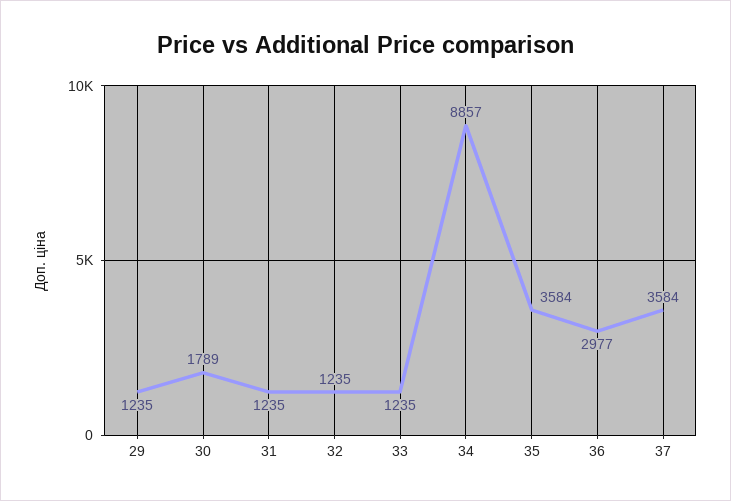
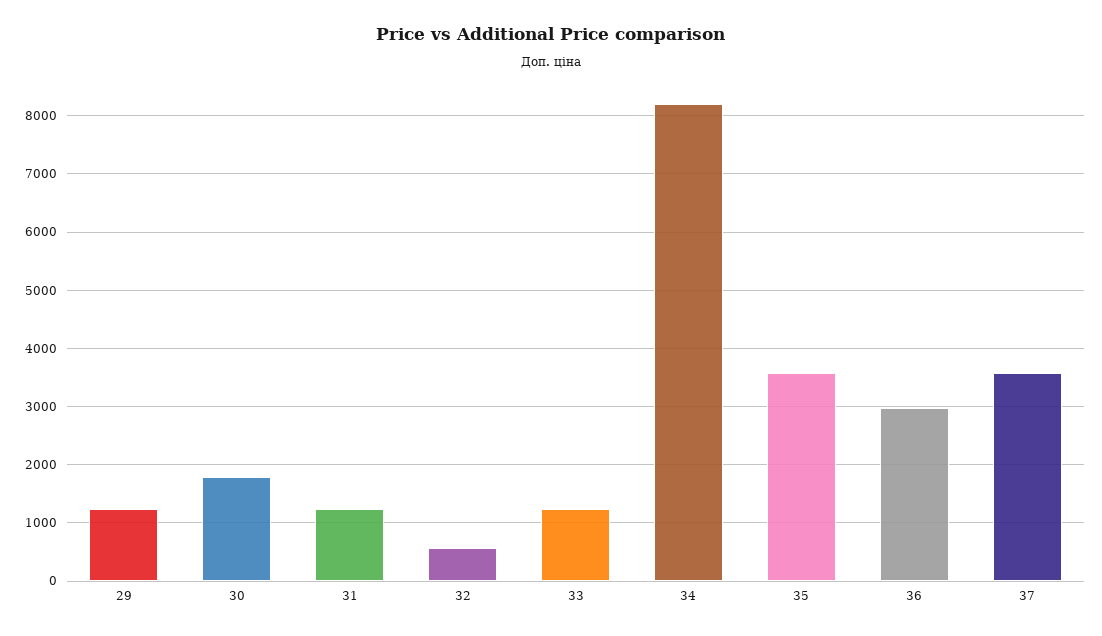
  {
    "29": 1235,
    "30": 1789,
    "31": 1235,
-   "32": 1235,
+   "32": 600,
    "33": 1235,
-   "34": 8857,
+   "34": 8200,
    "35": 3584,
    "36": 2977,
    "37": 3584
  }

